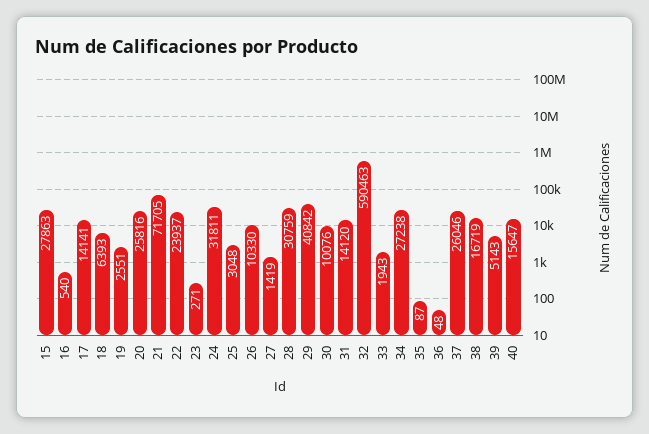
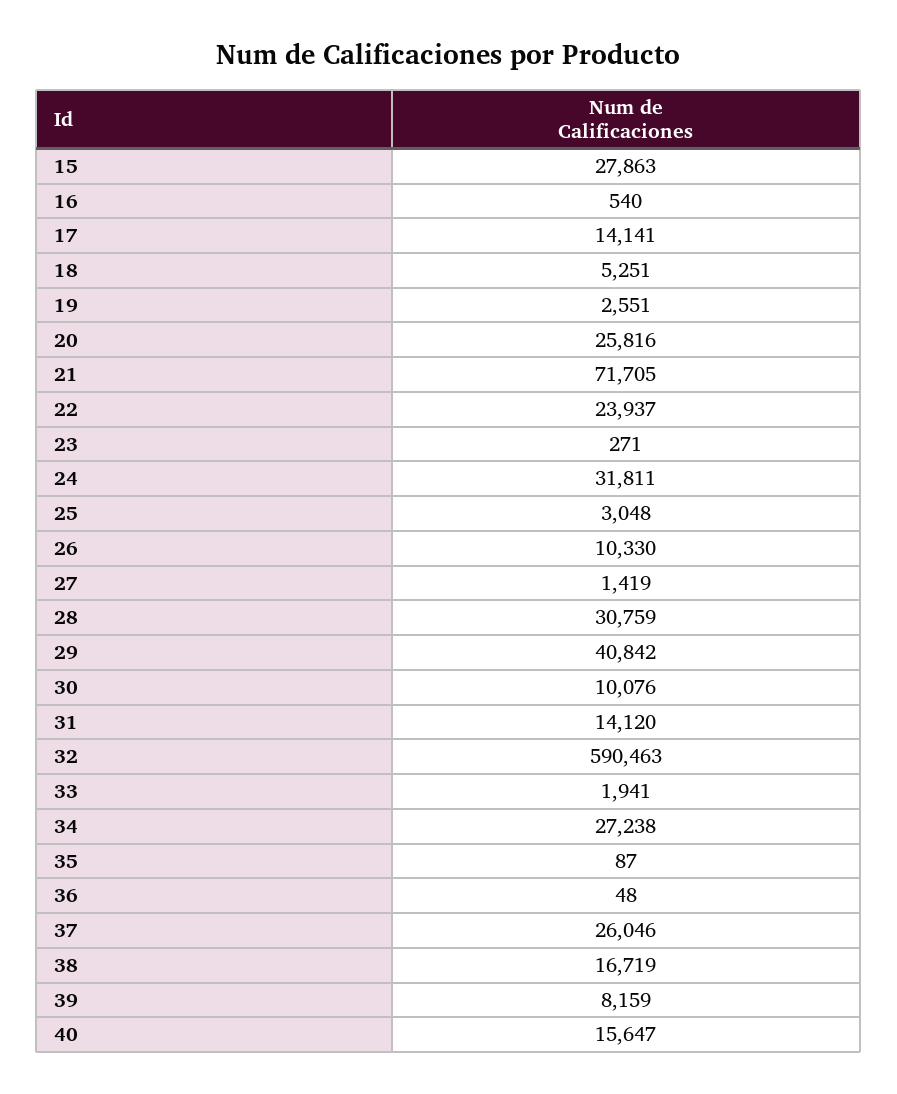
  {
    "15": 27863,
    "16": 540,
    "17": 14141,
-   "18": 6393,
+   "18": 5251,
    "19": 2551,
    "20": 25816,
    "21": 71705,
    "22": 23937,
    "23": 271,
    "24": 31811,
    "25": 3048,
    "26": 10330,
    "27": 1419,
    "28": 30759,
    "29": 40842,
    "30": 10076,
    "31": 14120,
    "32": 590463,
-   "33": 1943,
+   "33": 1941,
    "34": 27238,
    "35": 87,
    "36": 48,
    "37": 26046,
    "38": 16719,
-   "39": 5143,
+   "39": 8159,
    "40": 15647
  }

